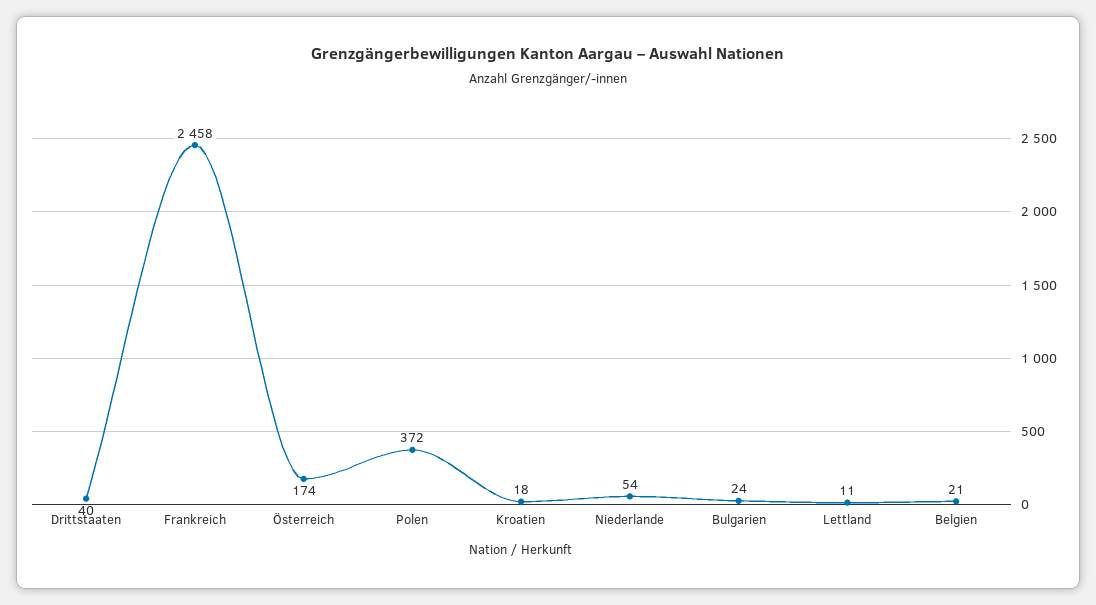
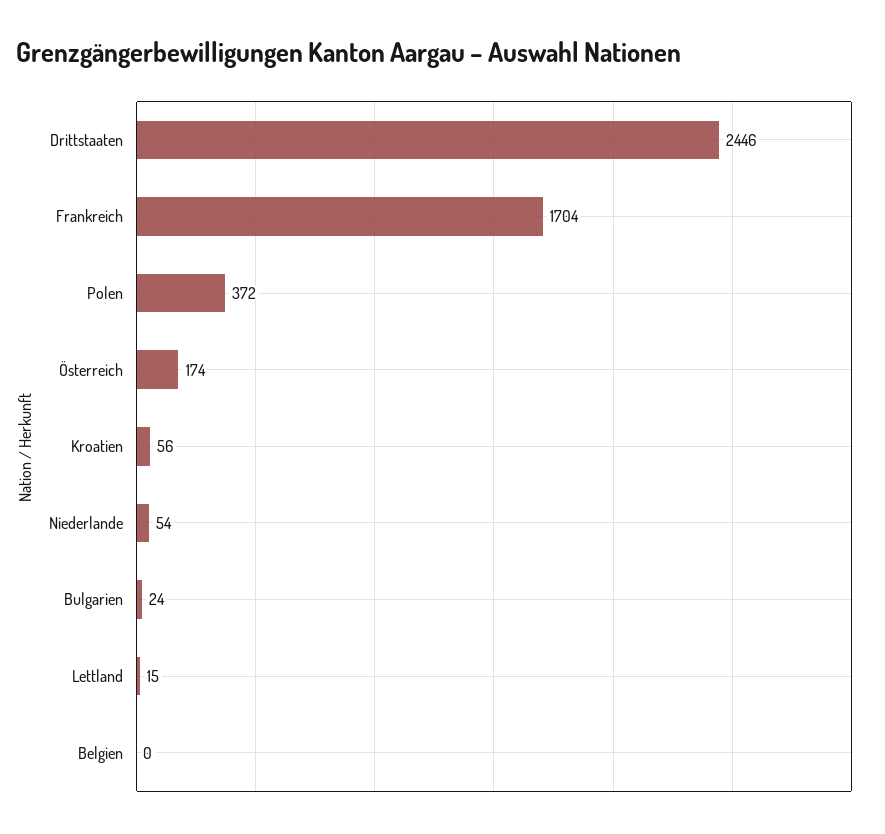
  {
-   "Drittstaaten": 40,
+   "Drittstaaten": 2446,
-   "Frankreich": 2458,
+   "Frankreich": 1704,
    "Österreich": 174,
    "Polen": 372,
-   "Kroatien": 18,
+   "Kroatien": 56,
    "Niederlande": 54,
    "Bulgarien": 24,
-   "Lettland": 11,
+   "Lettland": 15,
-   "Belgien": 21
+   "Belgien": 0
  }

